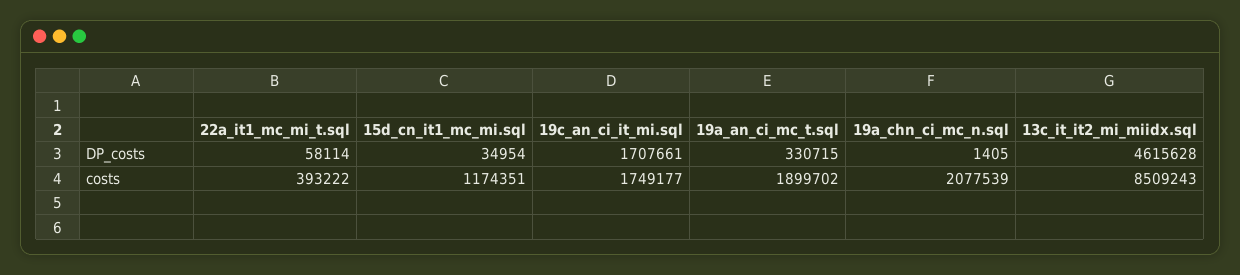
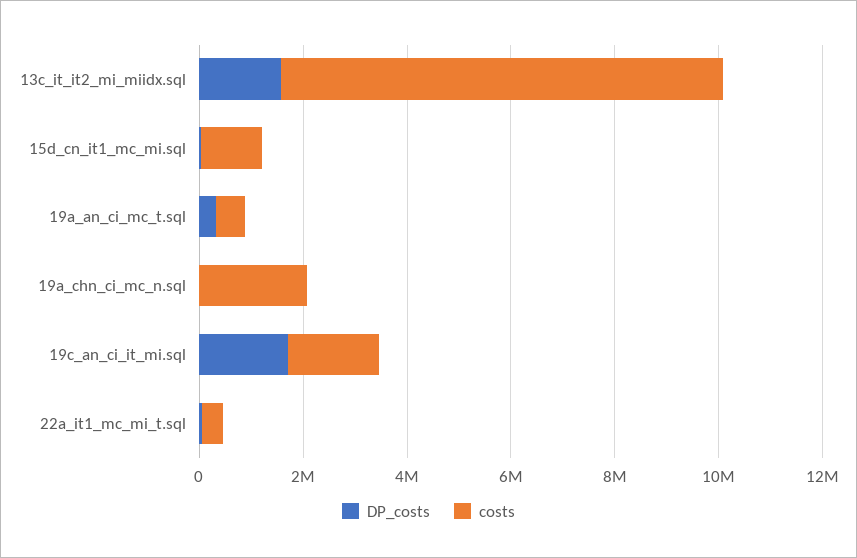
  {
    "DP_costs": {
      "22a_it1_mc_mi_t.sql": 58114,
      "15d_cn_it1_mc_mi.sql": 34954,
      "19c_an_ci_it_mi.sql": 1707661,
      "19a_an_ci_mc_t.sql": 330715,
      "19a_chn_ci_mc_n.sql": 1405,
-     "13c_it_it2_mi_miidx.sql": 4615628
+     "13c_it_it2_mi_miidx.sql": 1500000
    },
    "costs": {
      "22a_it1_mc_mi_t.sql": 393222,
      "15d_cn_it1_mc_mi.sql": 1174351,
      "19c_an_ci_it_mi.sql": 1749177,
-     "19a_an_ci_mc_t.sql": 1899702,
+     "19a_an_ci_mc_t.sql": 500000,
      "19a_chn_ci_mc_n.sql": 2077539,
      "13c_it_it2_mi_miidx.sql": 8509243
    }
  }

